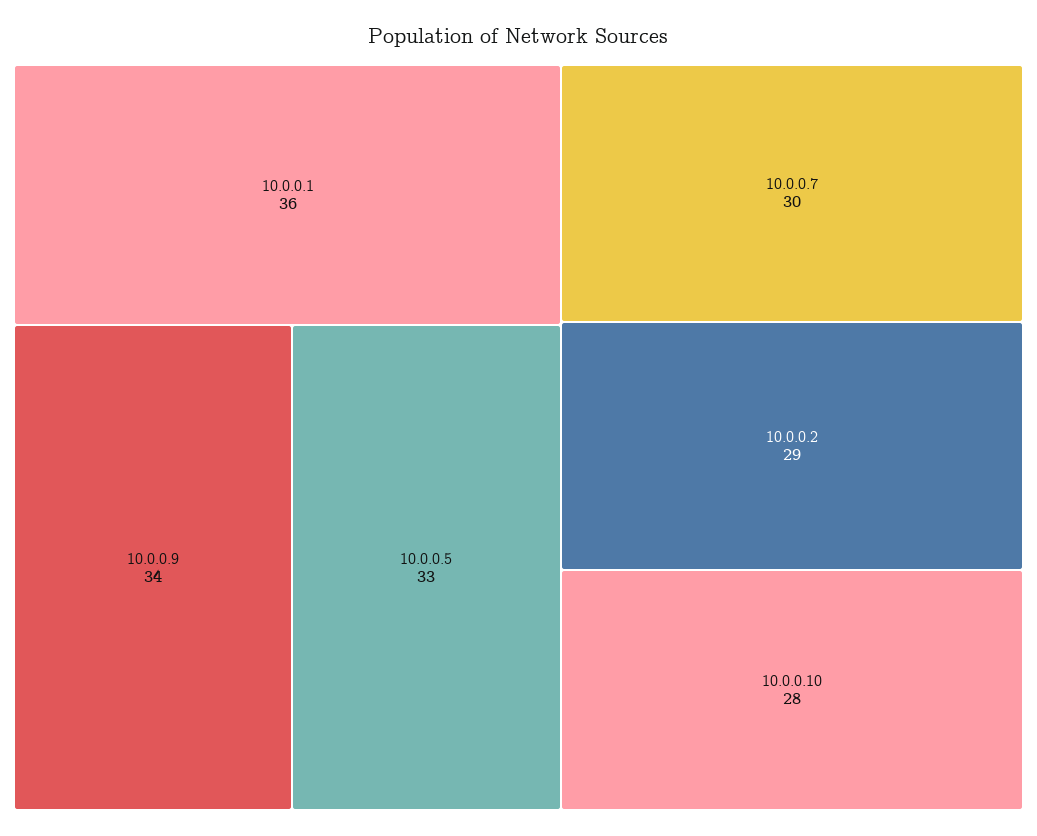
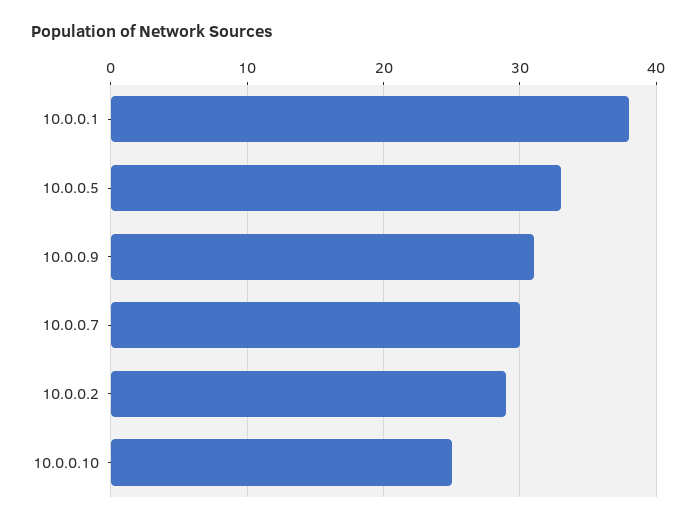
  {
-   "10.0.0.1": 36,
+   "10.0.0.1": 38,
-   "10.0.0.9": 34,
+   "10.0.0.9": 31,
    "10.0.0.5": 33,
    "10.0.0.7": 30,
    "10.0.0.2": 29,
-   "10.0.0.10": 28
+   "10.0.0.10": 25
  }

